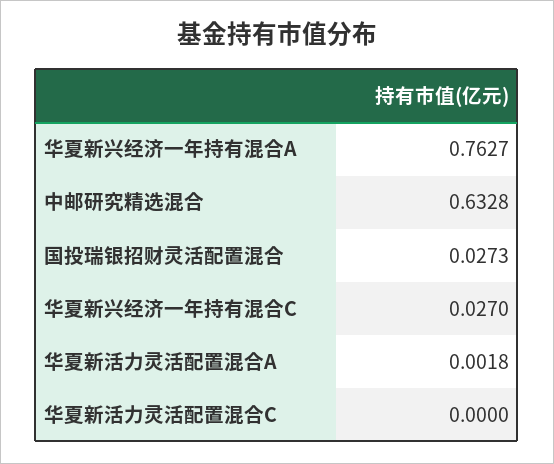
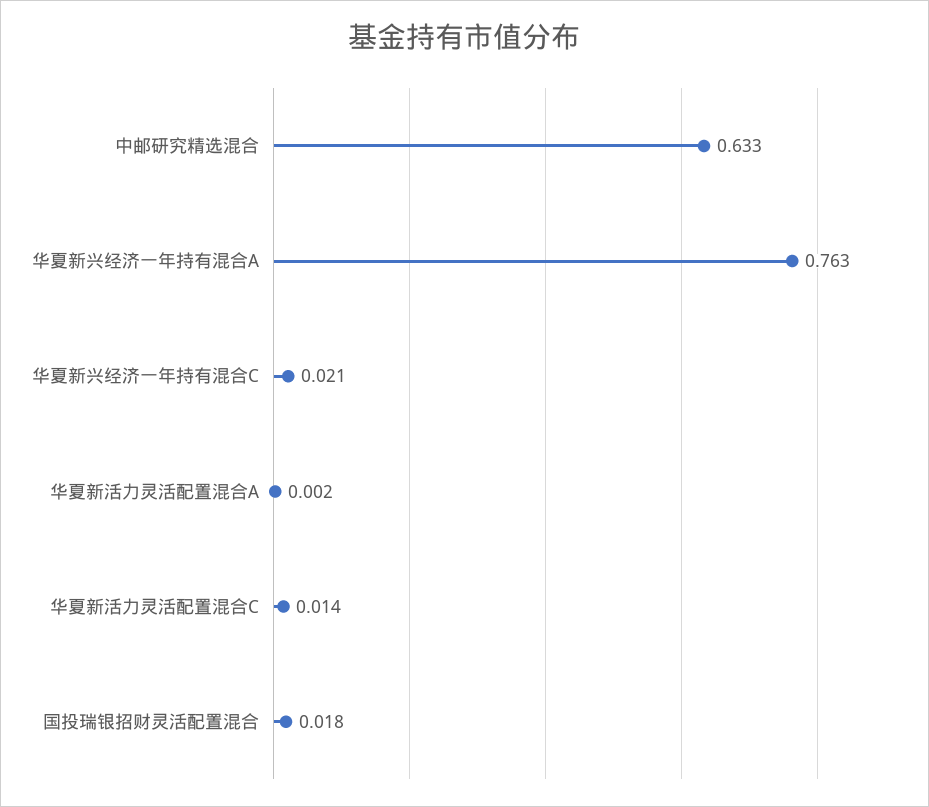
  {
    "华夏新兴经济一年持有混合A": 0.7627,
    "中邮研究精选混合": 0.6328,
-   "国投瑞银招财灵活配置混合": 0.0273,
+   "国投瑞银招财灵活配置混合": 0.018,
-   "华夏新兴经济一年持有混合C": 0.027,
+   "华夏新兴经济一年持有混合C": 0.021,
    "华夏新活力灵活配置混合A": 0.0018,
-   "华夏新活力灵活配置混合C": 0
+   "华夏新活力灵活配置混合C": 0.014
  }

